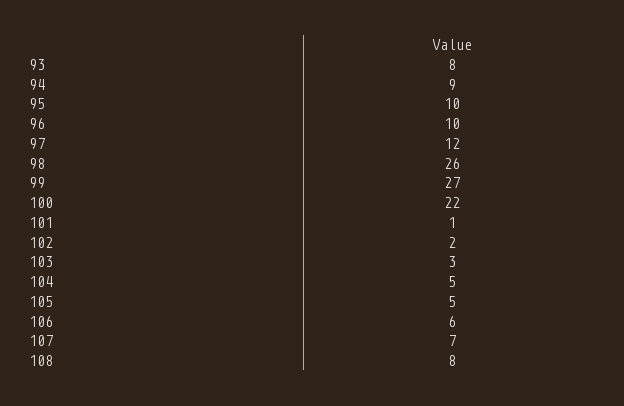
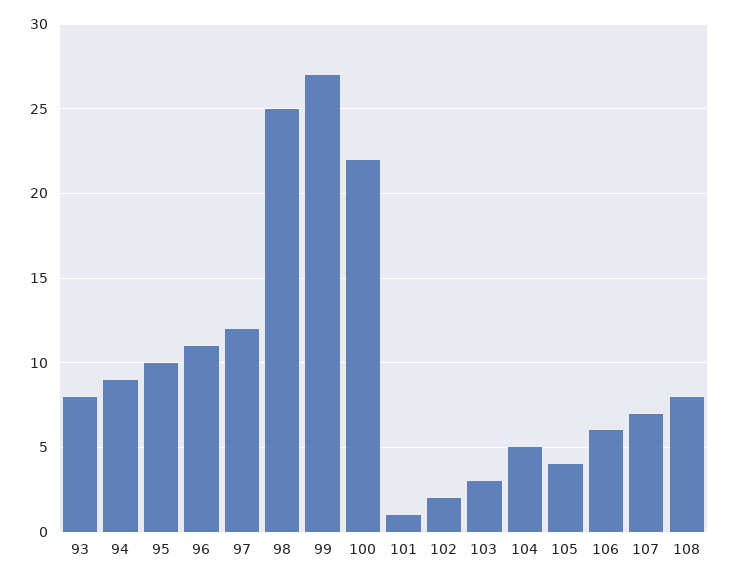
  {
    "93": 8,
    "94": 9,
    "95": 10,
-   "96": 10,
+   "96": 11,
    "97": 12,
-   "98": 26,
+   "98": 25,
    "99": 27,
    "100": 22,
    "101": 1,
    "102": 2,
    "103": 3,
    "104": 5,
-   "105": 5,
+   "105": 4,
    "106": 6,
    "107": 7,
    "108": 8
  }

